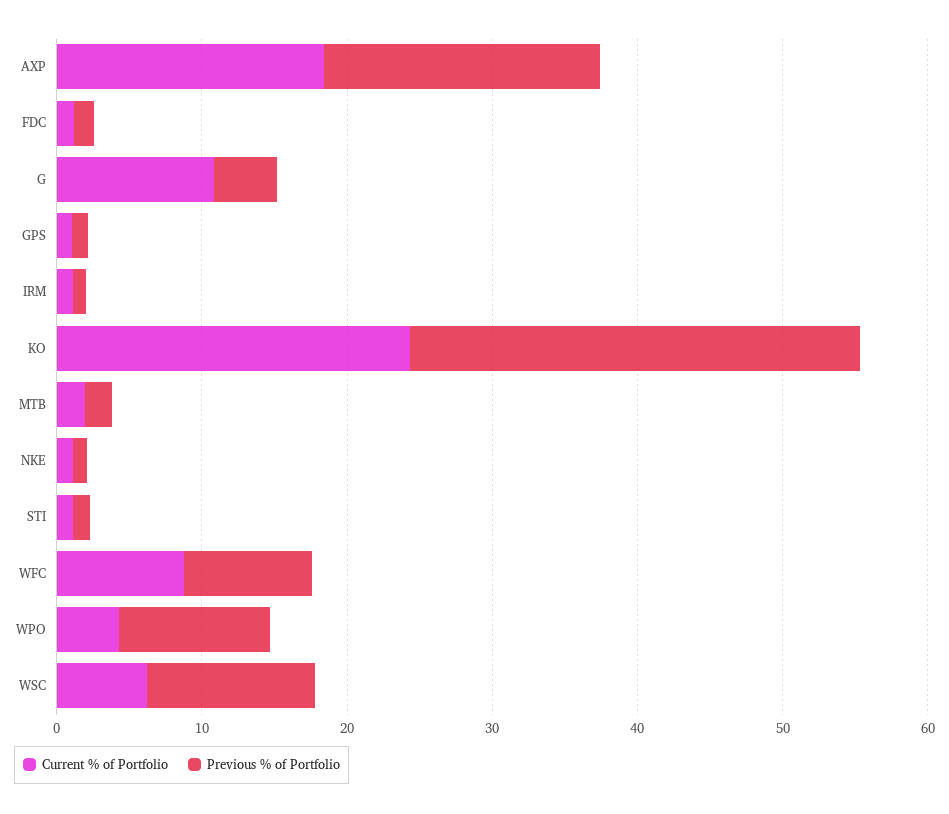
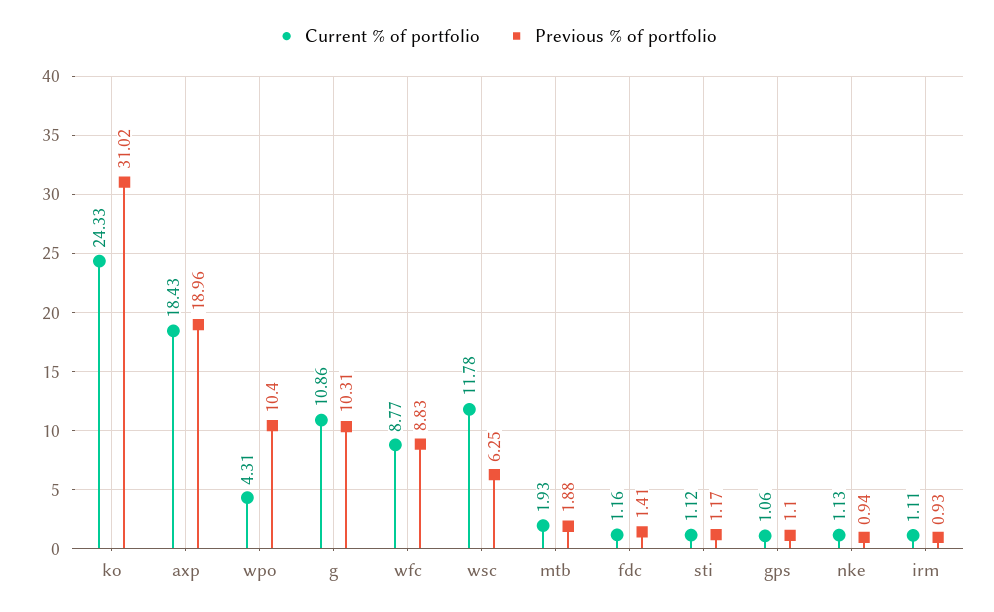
  {
    "Current % of Portfolio": {
      "AXP": 18.43,
      "FDC": 1.16,
      "G": 10.86,
      "GPS": 1.06,
      "IRM": 1.11,
      "KO": 24.33,
      "MTB": 1.93,
      "NKE": 1.13,
      "STI": 1.12,
      "WFC": 8.77,
      "WPO": 4.31,
-     "WSC": 6
+     "WSC": 11.78
    },
    "Previous % of Portfolio": {
      "AXP": 18.96,
      "FDC": 1.41,
-     "G": 4,
+     "G": 10.31,
      "GPS": 1.1,
      "IRM": 0.93,
      "KO": 31.02,
      "MTB": 1.88,
      "NKE": 0.94,
      "STI": 1.17,
      "WFC": 8.83,
      "WPO": 10.4,
-     "WSC": 12
+     "WSC": 6.25
    }
  }

